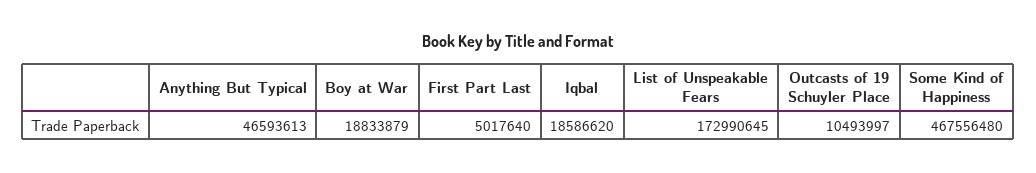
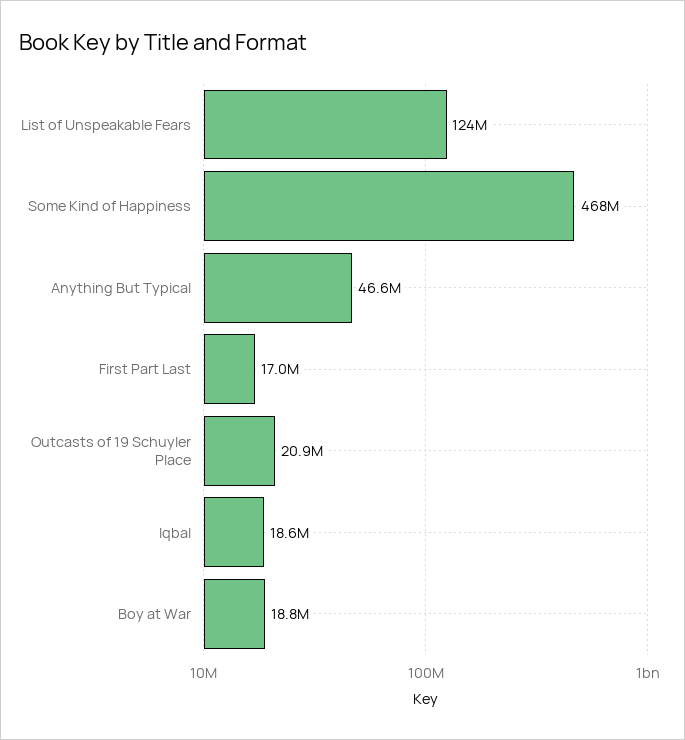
  {
    "Anything But Typical": 46593613,
    "Boy at War": 18833879,
-   "First Part Last": 5017640,
+   "First Part Last": 17000000,
    "Iqbal": 18586620,
-   "List of Unspeakable Fears": 172990645,
+   "List of Unspeakable Fears": 124000000,
-   "Outcasts of 19 Schuyler Place": 10493997,
+   "Outcasts of 19 Schuyler Place": 20900000,
    "Some Kind of Happiness": 467556480
  }

